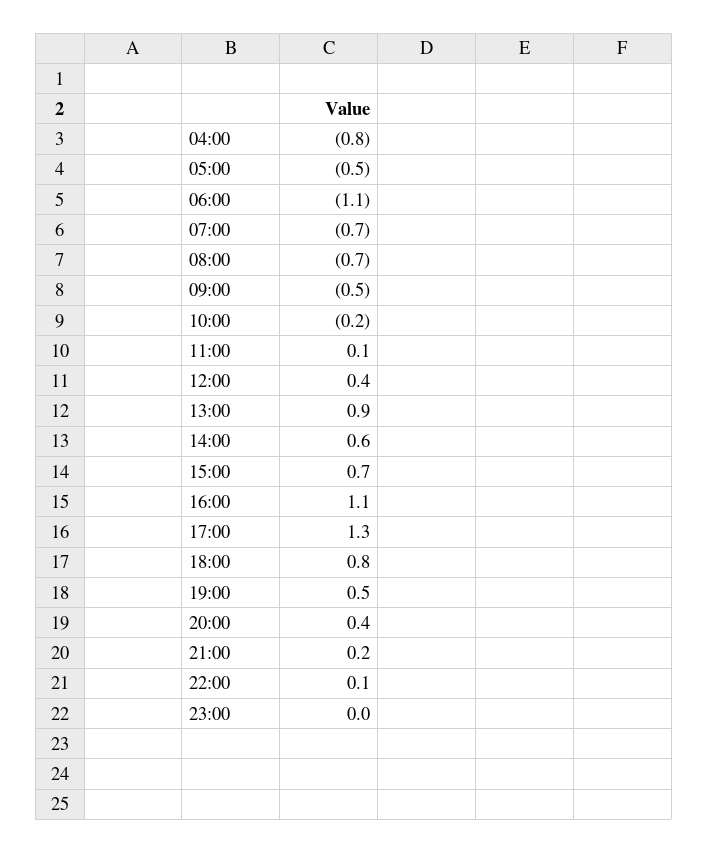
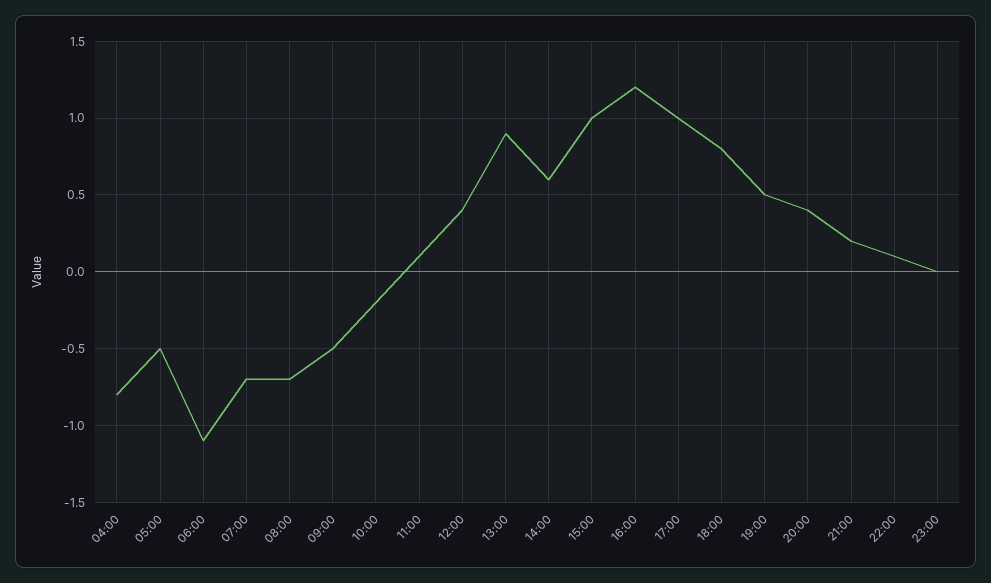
  {
    "04:00": -0.8,
    "05:00": -0.5,
    "06:00": -1.1,
    "07:00": -0.7,
    "08:00": -0.7,
    "09:00": -0.5,
    "10:00": -0.2,
    "11:00": 0.1,
    "12:00": 0.4,
    "13:00": 0.9,
    "14:00": 0.6,
-   "15:00": 0.7,
+   "15:00": 1,
-   "16:00": 1.1,
+   "16:00": 1.2,
-   "17:00": 1.3,
+   "17:00": 1,
    "18:00": 0.8,
    "19:00": 0.5,
    "20:00": 0.4,
    "21:00": 0.2,
    "22:00": 0.1,
    "23:00": 0
  }

